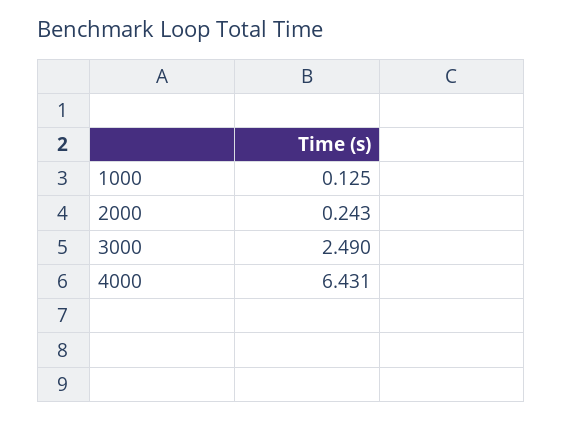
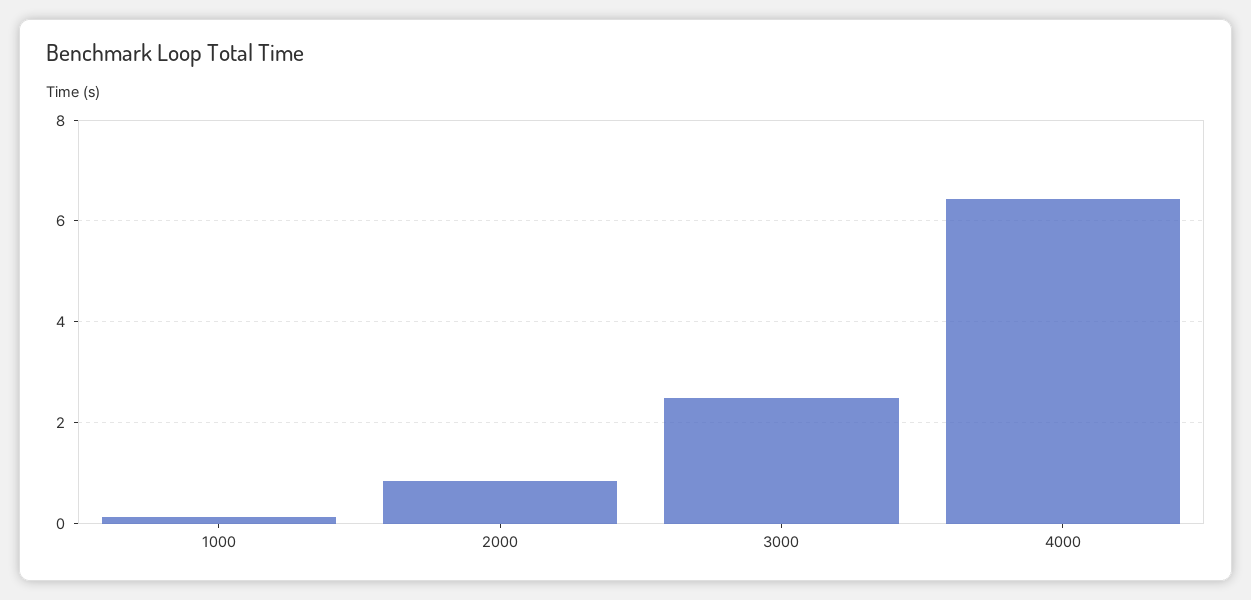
  {
    "1000": 0.125,
-   "2000": 0.243,
+   "2000": 0.8,
    "3000": 2.49,
    "4000": 6.431
  }

